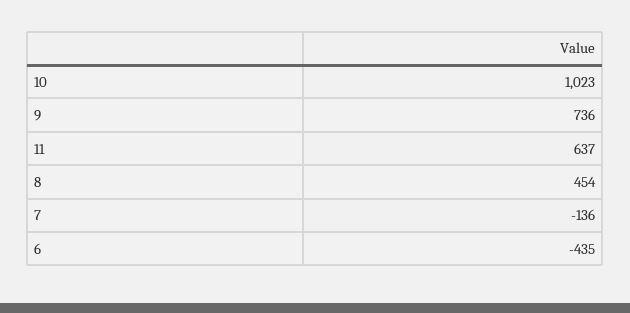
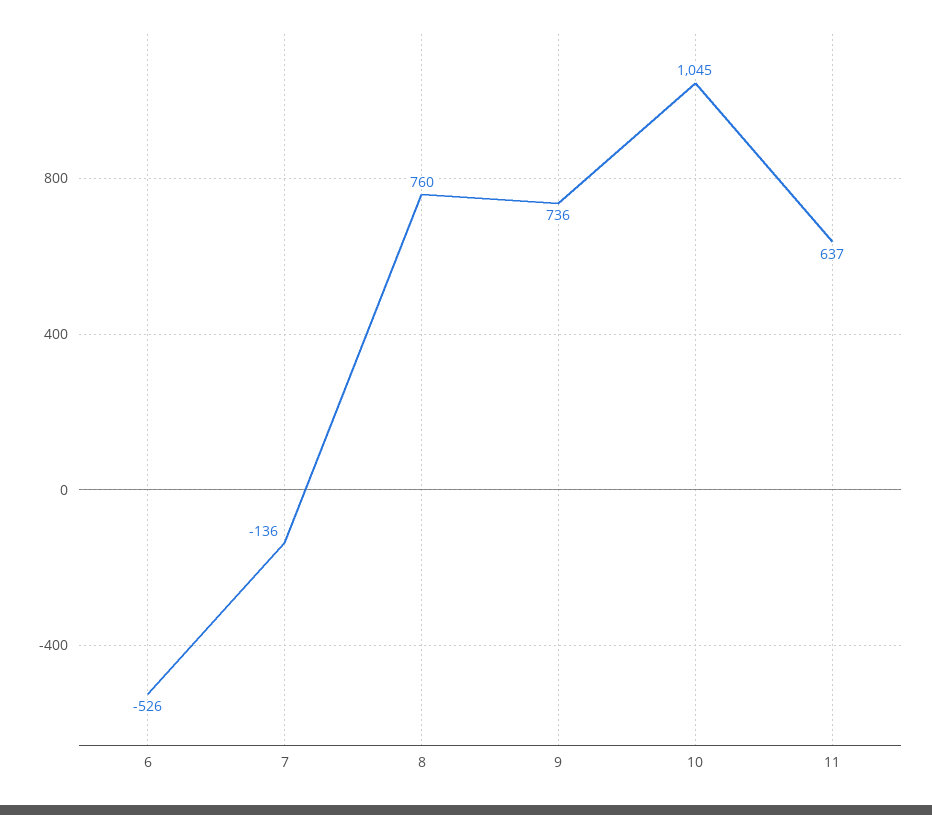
  {
-   "10": 1023,
+   "10": 1045,
    "9": 736,
    "11": 637,
-   "8": 454,
+   "8": 760,
    "7": -136,
-   "6": -435
+   "6": -526
  }

